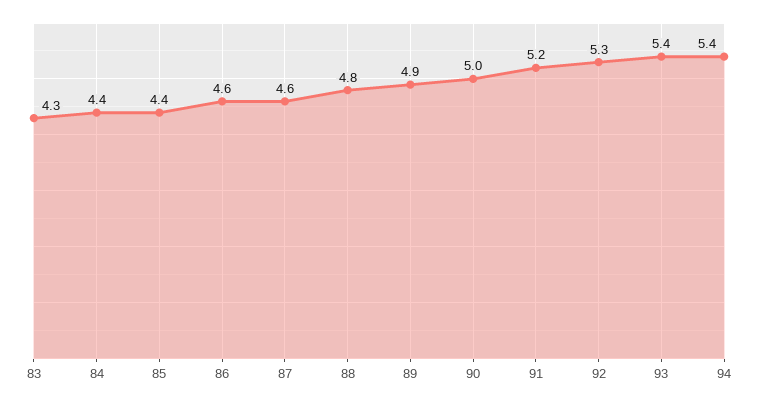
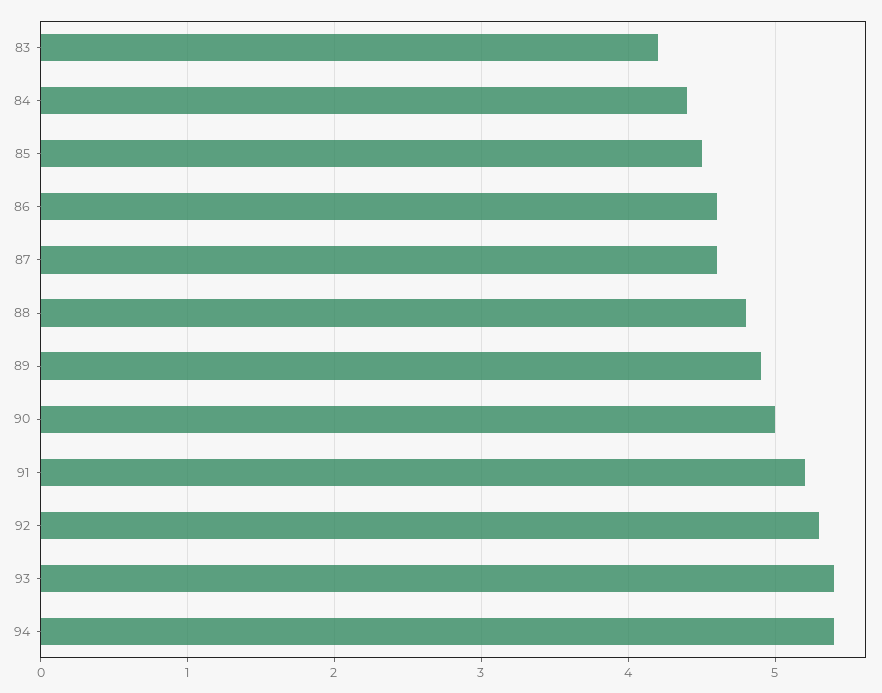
  {
-   "83": 4.3,
+   "83": 4.2,
    "84": 4.4,
-   "85": 4.4,
+   "85": 4.5,
    "86": 4.6,
    "87": 4.6,
    "88": 4.8,
    "89": 4.9,
    "90": 5,
    "91": 5.2,
    "92": 5.3,
    "93": 5.4,
    "94": 5.4
  }

